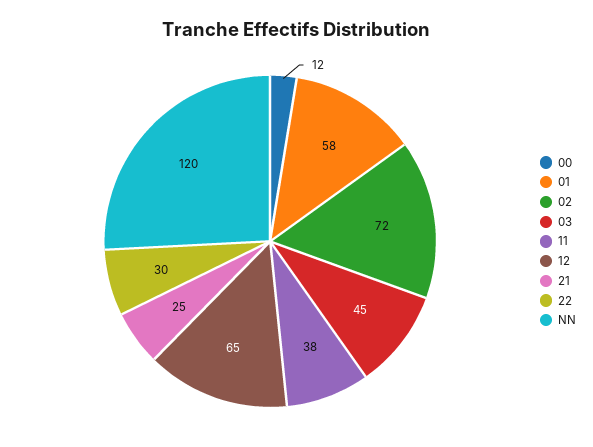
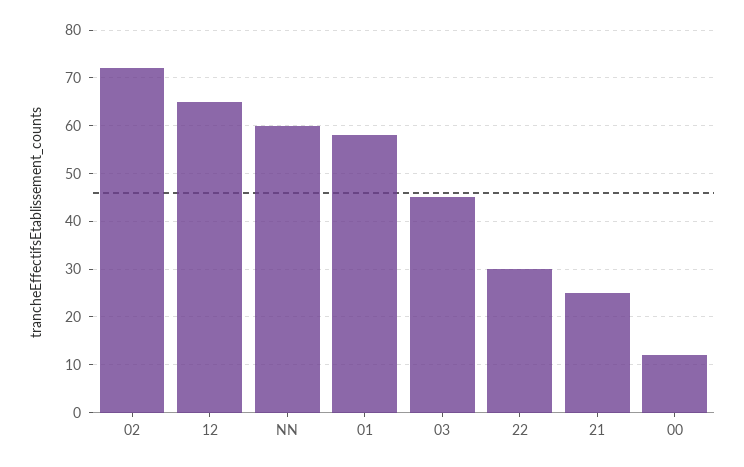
  {
    "00": 12,
    "01": 58,
    "02": 72,
    "03": 45,
-   "11": 38,
    "12": 65,
    "21": 25,
    "22": 30,
-   "NN": 120
+   "NN": 60
  }

